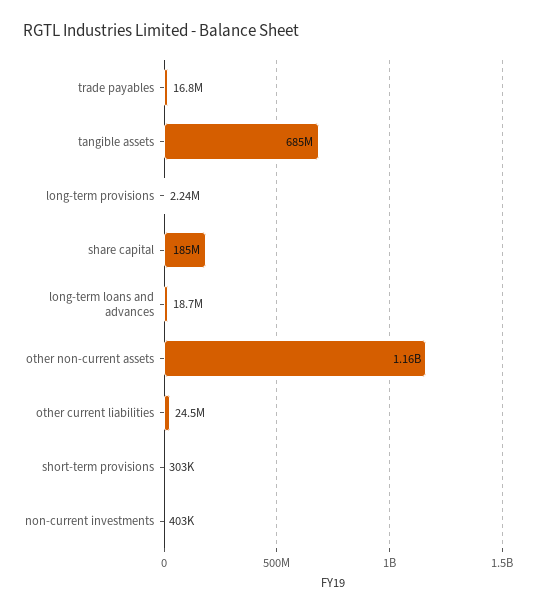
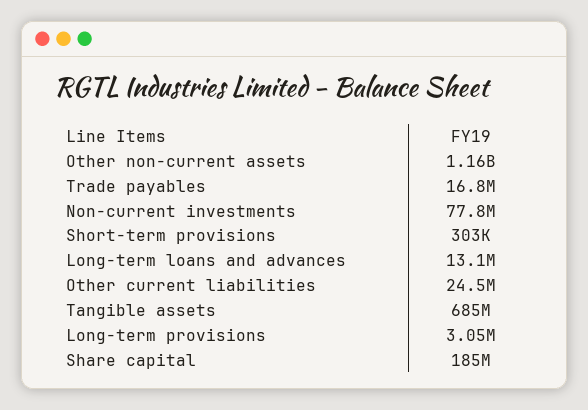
  {
    "trade payables": 16800000,
    "tangible assets": 685000000,
-   "long-term provisions": 2240000,
+   "long-term provisions": 3050000,
    "share capital": 185000000,
-   "long-term loans and advances": 18700000,
+   "long-term loans and advances": 13100000,
    "other non-current assets": 1160000000,
    "other current liabilities": 24500000,
    "short-term provisions": 303000,
-   "non-current investments": 403000
+   "non-current investments": 77800000
  }

